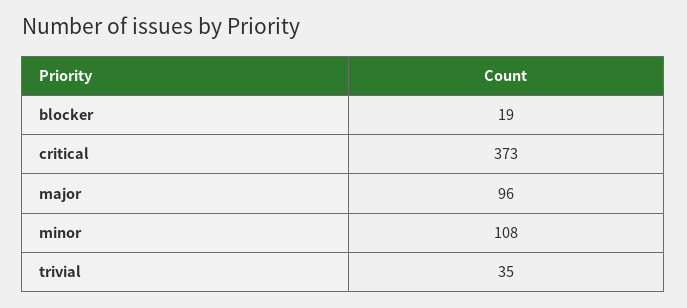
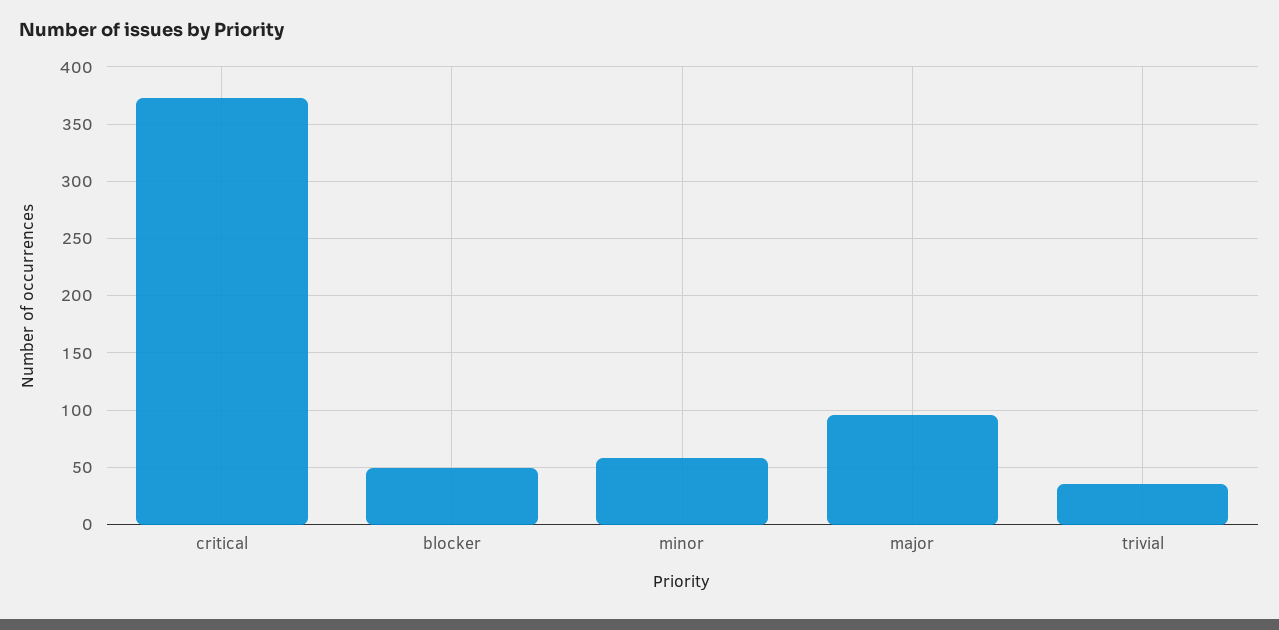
  {
-   "blocker": 19,
+   "blocker": 50,
    "critical": 373,
    "major": 96,
-   "minor": 108,
+   "minor": 60,
    "trivial": 35
  }

